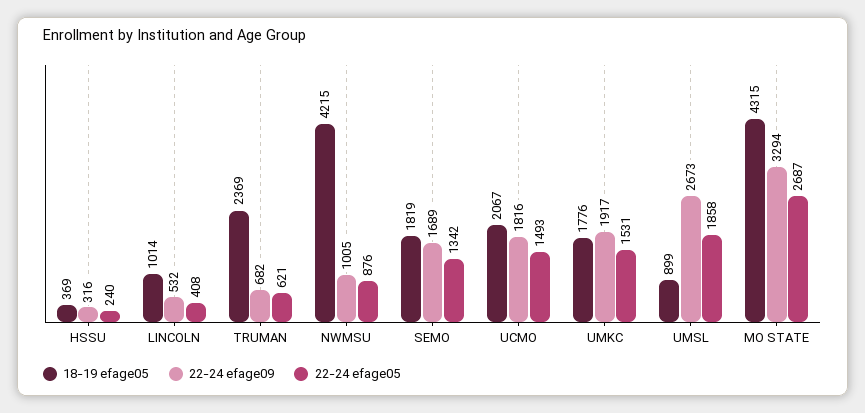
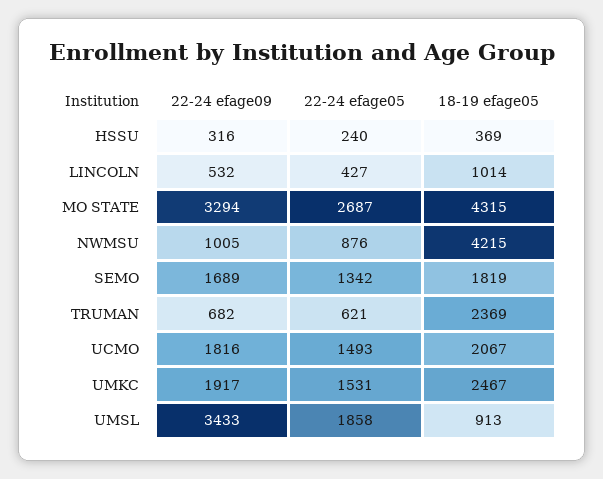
  {
    "18-19 efage05": {
      "HSSU": 369,
      "LINCOLN": 1014,
      "TRUMAN": 2369,
      "NWMSU": 4215,
      "SEMO": 1819,
      "UCMO": 2067,
-     "UMKC": 1776,
+     "UMKC": 2467,
-     "UMSL": 899,
+     "UMSL": 913,
      "MO STATE": 4315
    },
    "22-24 efage09": {
      "HSSU": 316,
      "LINCOLN": 532,
      "TRUMAN": 682,
      "NWMSU": 1005,
      "SEMO": 1689,
      "UCMO": 1816,
      "UMKC": 1917,
-     "UMSL": 2673,
+     "UMSL": 3433,
      "MO STATE": 3294
    },
    "22-24 efage05": {
      "HSSU": 240,
-     "LINCOLN": 408,
+     "LINCOLN": 427,
      "TRUMAN": 621,
      "NWMSU": 876,
      "SEMO": 1342,
      "UCMO": 1493,
      "UMKC": 1531,
      "UMSL": 1858,
      "MO STATE": 2687
    }
  }

